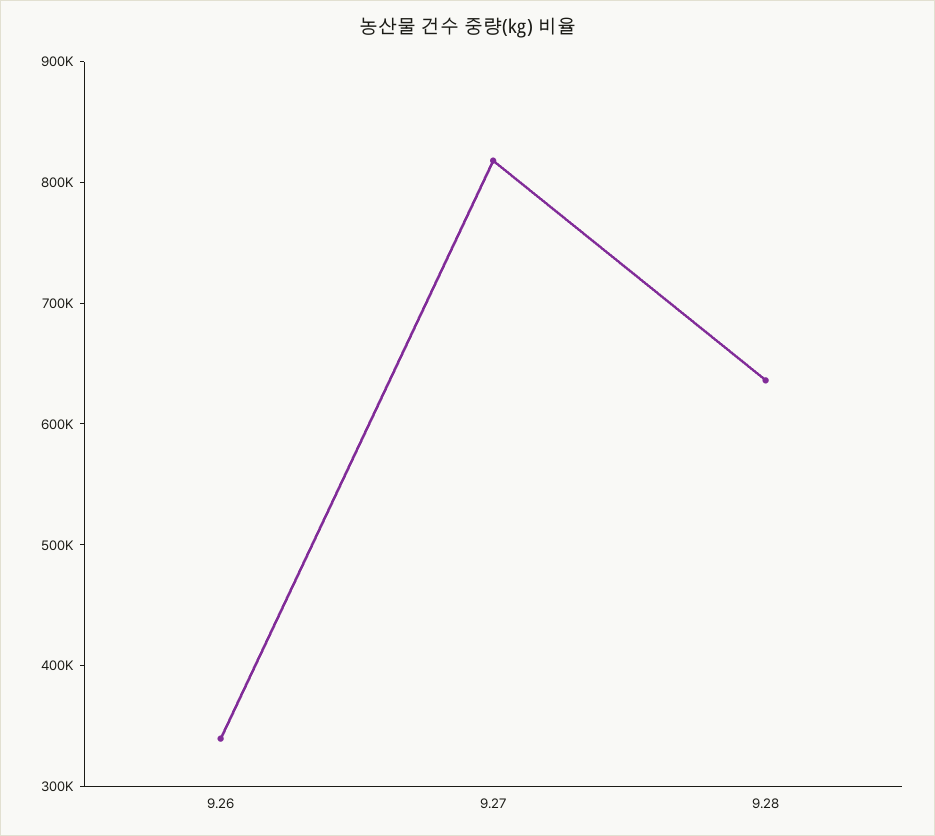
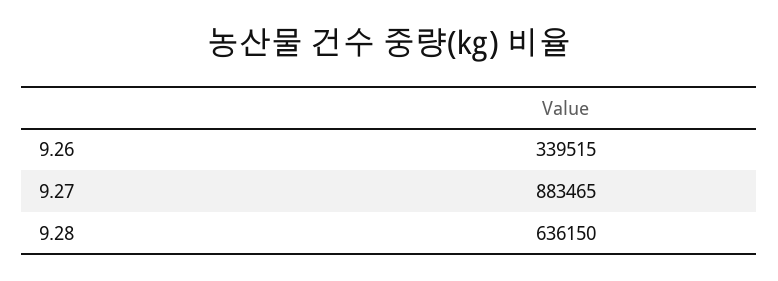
  {
    "9.26": 339515,
-   "9.27": 820000,
+   "9.27": 883465,
    "9.28": 636150
  }

